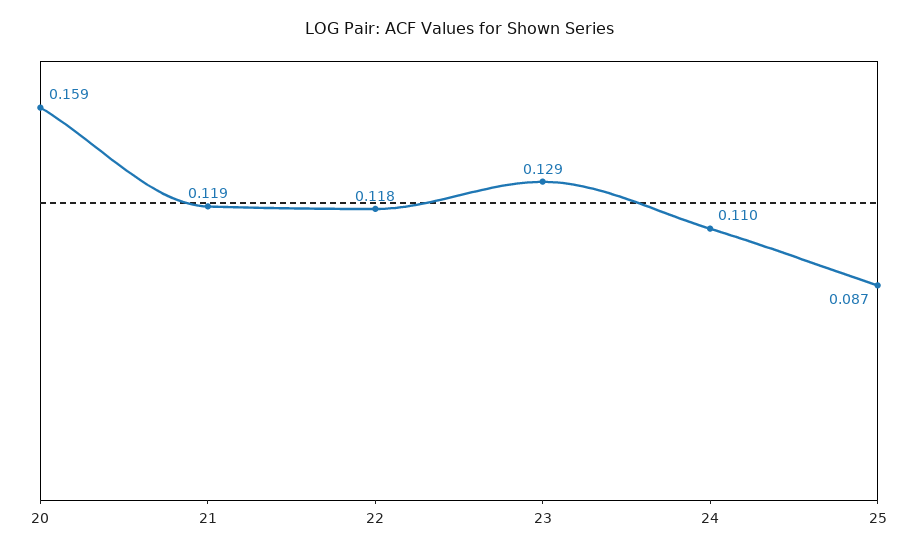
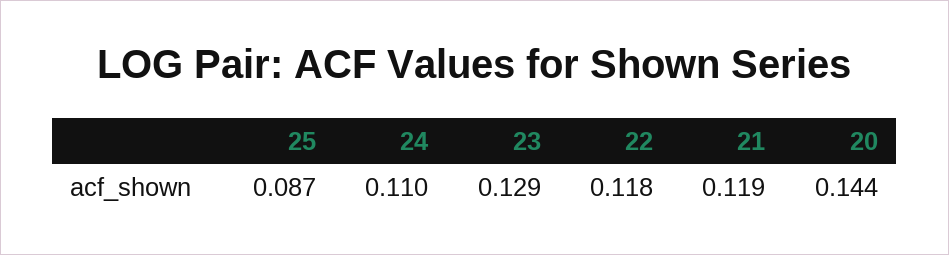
  {
-   "20": 0.159,
+   "20": 0.144,
    "21": 0.119,
    "22": 0.118,
    "23": 0.129,
    "24": 0.11,
    "25": 0.087
  }

